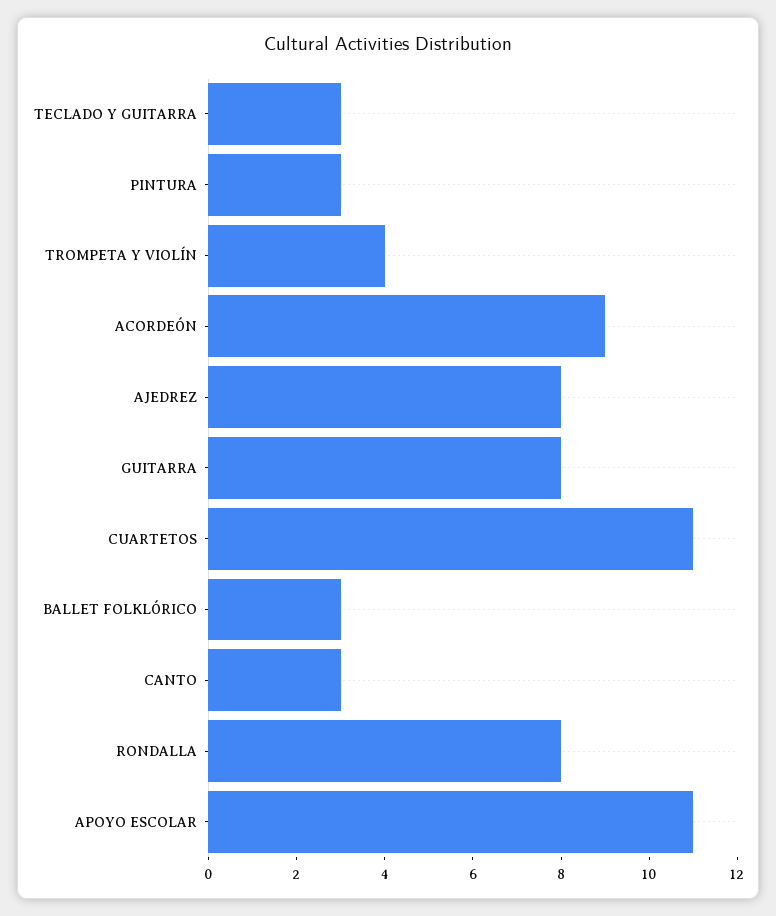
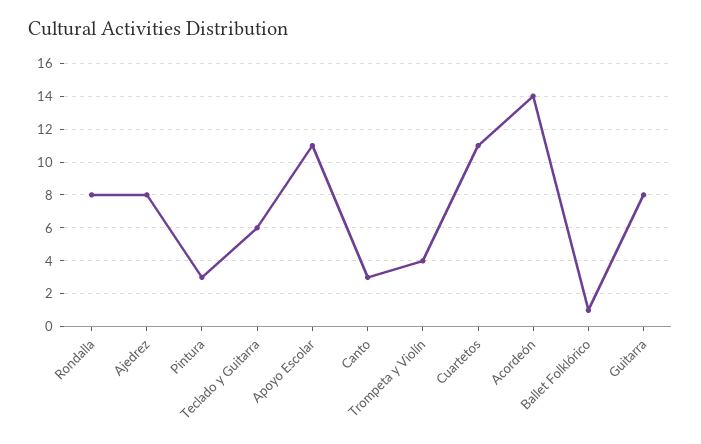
  {
-   "TECLADO Y GUITARRA": 3,
+   "TECLADO Y GUITARRA": 6,
    "PINTURA": 3,
    "TROMPETA Y VIOLÍN": 4,
-   "ACORDEÓN": 9,
+   "ACORDEÓN": 14,
    "AJEDREZ": 8,
    "GUITARRA": 8,
    "CUARTETOS": 11,
-   "BALLET FOLKLÓRICO": 3,
+   "BALLET FOLKLÓRICO": 1,
    "CANTO": 3,
    "RONDALLA": 8,
    "APOYO ESCOLAR": 11
  }

